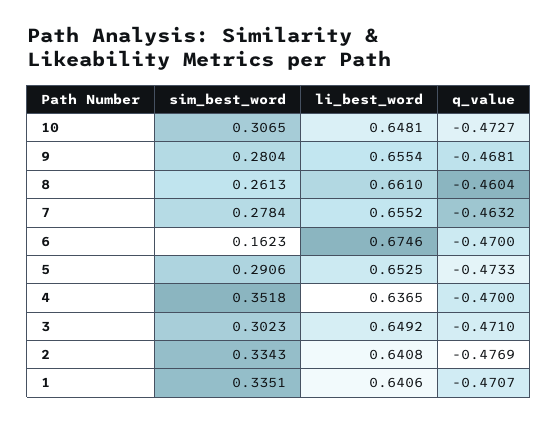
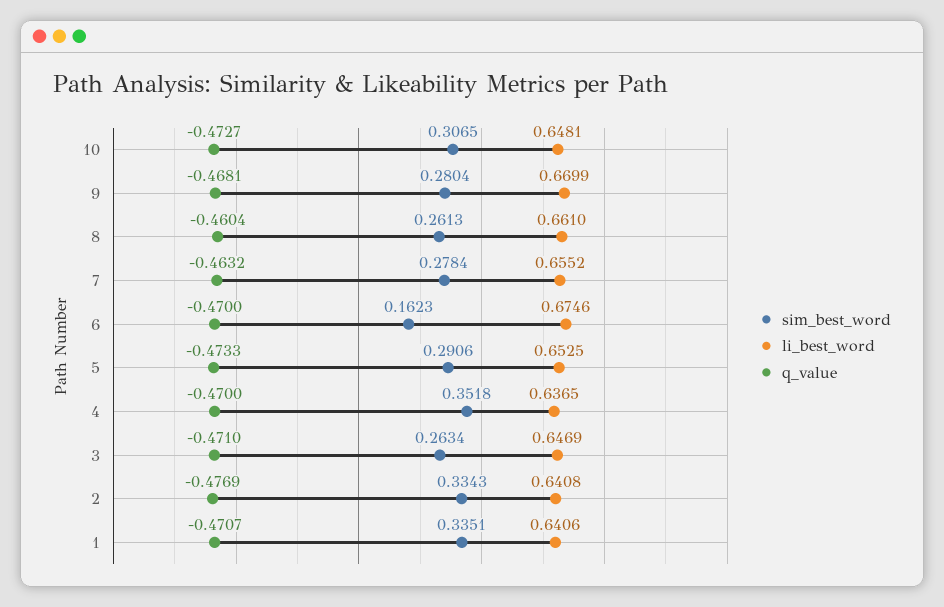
  {
    "sim_best_word": {
      "10": 0.3065,
      "9": 0.2804,
      "8": 0.2613,
      "7": 0.2784,
      "6": 0.1623,
      "5": 0.2906,
      "4": 0.3518,
-     "3": 0.3023,
+     "3": 0.2634,
      "2": 0.3343,
      "1": 0.3351
    },
    "li_best_word": {
      "10": 0.6481,
-     "9": 0.6554,
+     "9": 0.6699,
      "8": 0.661,
      "7": 0.6552,
      "6": 0.6746,
      "5": 0.6525,
      "4": 0.6365,
-     "3": 0.6492,
+     "3": 0.6469,
      "2": 0.6408,
      "1": 0.6406
    },
    "q_value": {
      "10": -0.4727,
      "9": -0.4681,
      "8": -0.4604,
      "7": -0.4632,
      "6": -0.47,
      "5": -0.4733,
      "4": -0.47,
      "3": -0.471,
      "2": -0.4769,
      "1": -0.4707
    }
  }

